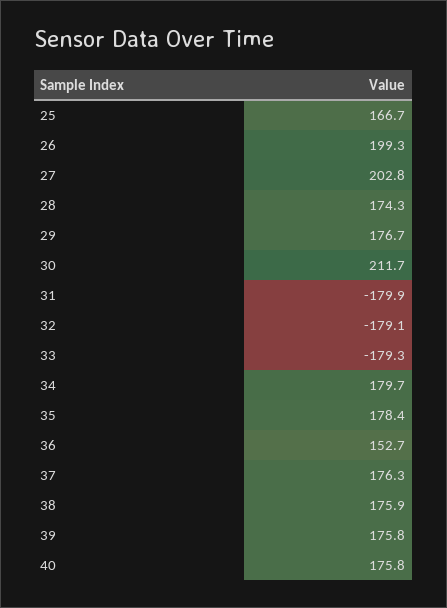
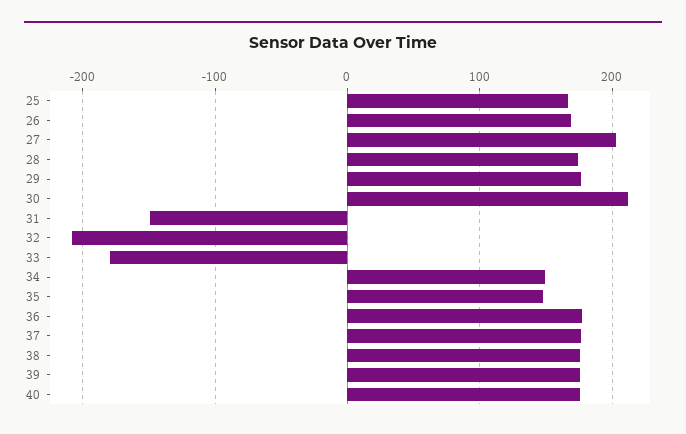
  {
    "25": 166.7,
-   "26": 199.3,
+   "26": 170,
    "27": 202.8,
    "28": 174.3,
    "29": 176.7,
    "30": 211.7,
-   "31": -179.9,
+   "31": -150,
-   "32": -179.1,
+   "32": -210,
    "33": -179.3,
-   "34": 179.7,
+   "34": 150,
-   "35": 178.4,
+   "35": 150,
-   "36": 152.7,
+   "36": 180,
    "37": 176.3,
    "38": 175.9,
    "39": 175.8,
    "40": 175.8
  }

